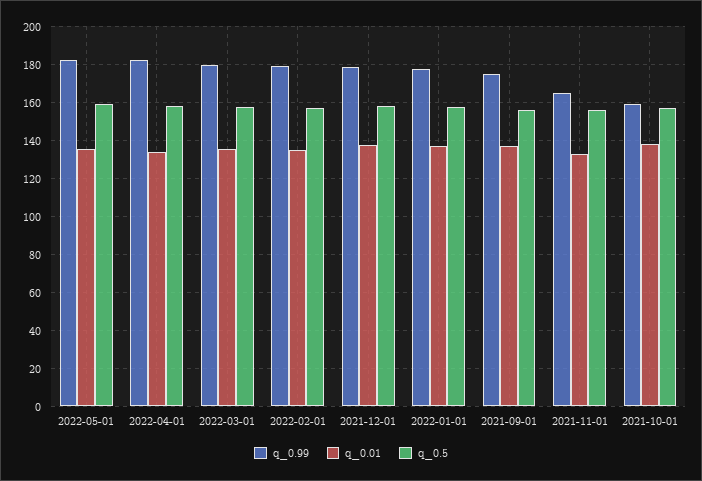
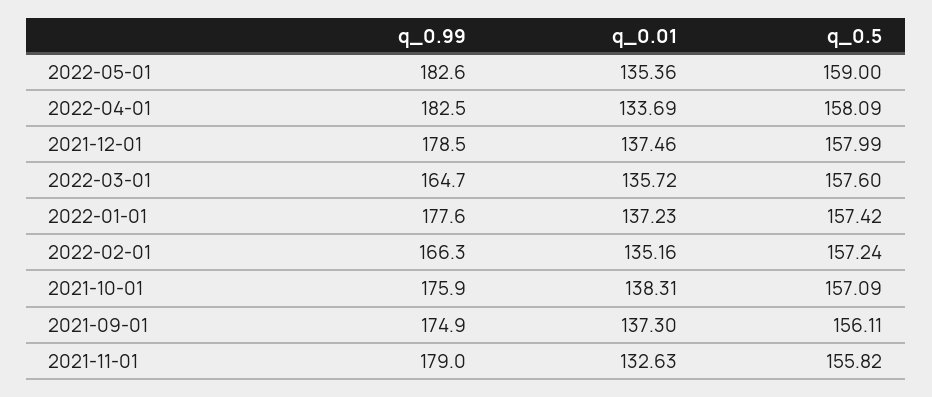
  {
    "q_0.99": {
      "2022-05-01": 182.6,
      "2022-04-01": 182.5,
-     "2022-03-01": 180,
+     "2022-03-01": 164.7,
-     "2022-02-01": 180,
+     "2022-02-01": 166.3,
      "2021-12-01": 178.5,
      "2022-01-01": 177.6,
      "2021-09-01": 174.9,
-     "2021-11-01": 165,
+     "2021-11-01": 179,
-     "2021-10-01": 160
+     "2021-10-01": 175.9
    },
    "q_0.01": {
      "2022-05-01": 135.36,
      "2022-04-01": 133.69,
      "2022-03-01": 135.72,
      "2022-02-01": 135.16,
      "2021-12-01": 137.46,
      "2022-01-01": 137.23,
      "2021-09-01": 137.3,
      "2021-11-01": 132.63,
      "2021-10-01": 138.31
    },
    "q_0.5": {
      "2022-05-01": 159,
      "2022-04-01": 158.09,
      "2022-03-01": 157.6,
      "2022-02-01": 157.24,
      "2021-12-01": 157.99,
      "2022-01-01": 157.42,
      "2021-09-01": 156.11,
      "2021-11-01": 155.82,
      "2021-10-01": 157.09
    }
  }

